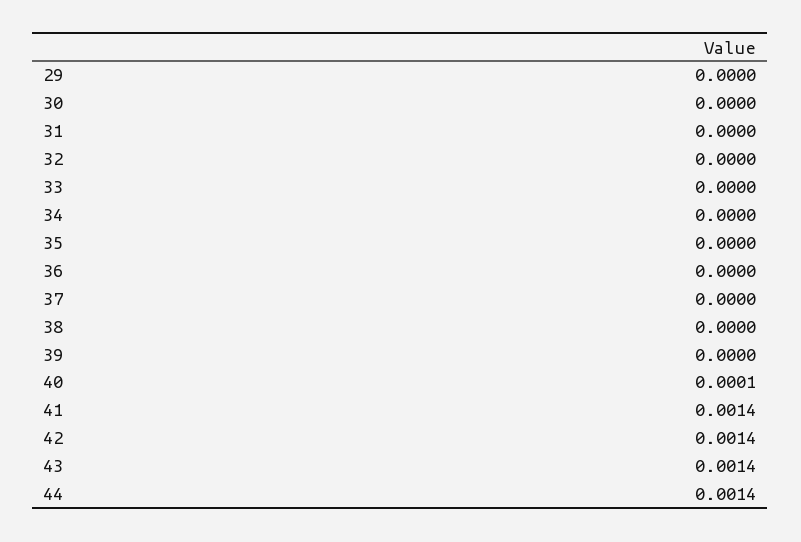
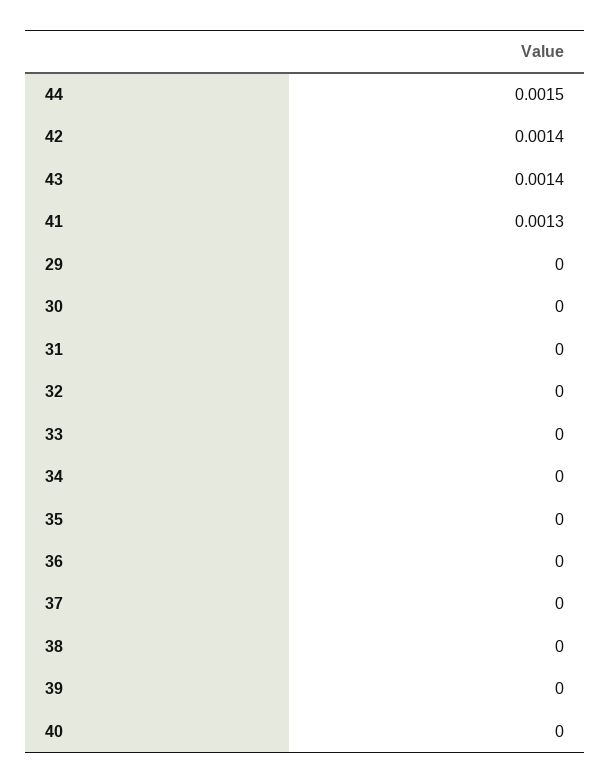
  {
    "29": 0,
    "30": 0,
    "31": 0,
    "32": 0,
    "33": 0,
    "34": 0,
    "35": 0,
    "36": 0,
    "37": 0,
    "38": 0,
    "39": 0,
-   "40": 0.0001,
+   "40": 0,
-   "41": 0.0014,
+   "41": 0.0013,
    "42": 0.0014,
    "43": 0.0014,
-   "44": 0.0014
+   "44": 0.0015
  }

